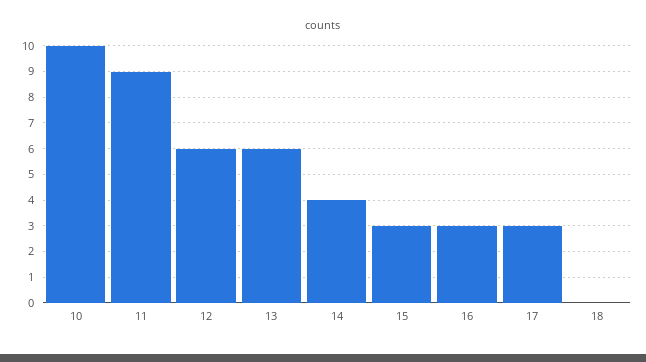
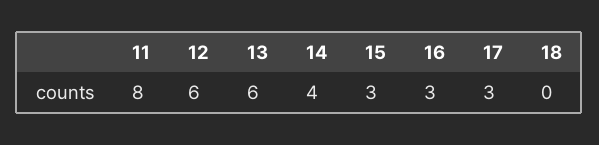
  {
-   "10": 10,
-   "11": 9,
+   "11": 8,
    "12": 6,
    "13": 6,
    "14": 4,
    "15": 3,
    "16": 3,
    "17": 3,
    "18": 0
  }

